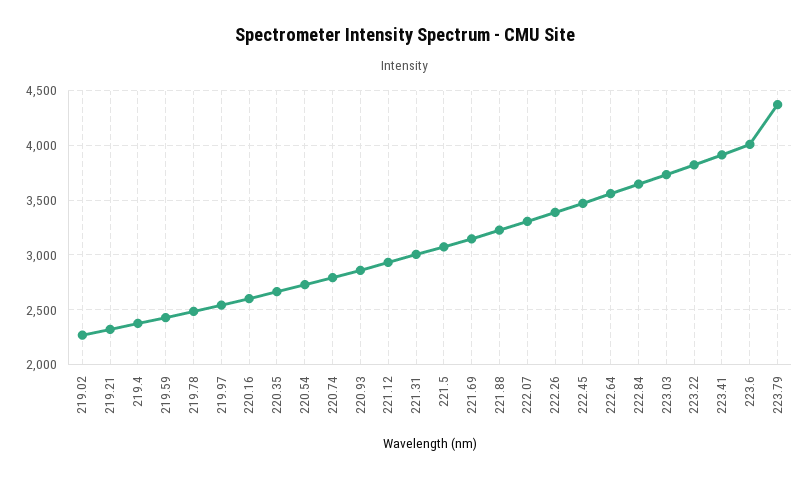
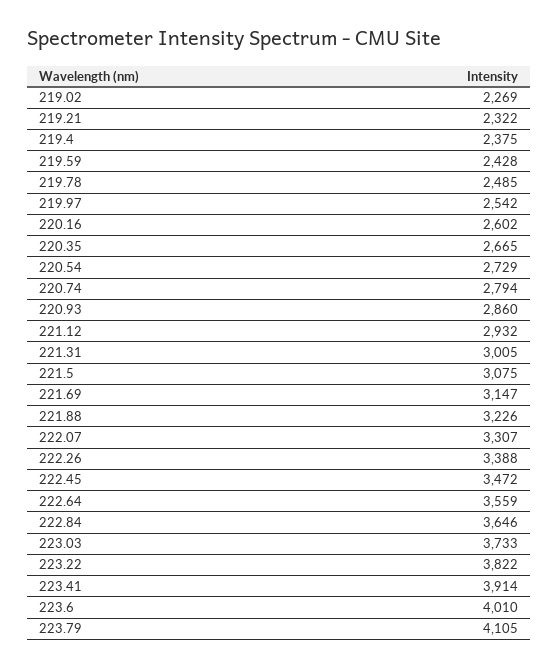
  {
    "219.02": 2269,
    "219.21": 2322,
    "219.4": 2375,
    "219.59": 2428,
    "219.78": 2485,
    "219.97": 2542,
    "220.16": 2602,
    "220.35": 2665,
    "220.54": 2729,
    "220.74": 2794,
    "220.93": 2860,
    "221.12": 2932,
    "221.31": 3005,
    "221.5": 3075,
    "221.69": 3147,
    "221.88": 3226,
    "222.07": 3307,
    "222.26": 3388,
    "222.45": 3472,
    "222.64": 3559,
    "222.84": 3646,
    "223.03": 3733,
    "223.22": 3822,
    "223.41": 3914,
    "223.6": 4010,
-   "223.79": 4400
+   "223.79": 4105
  }

